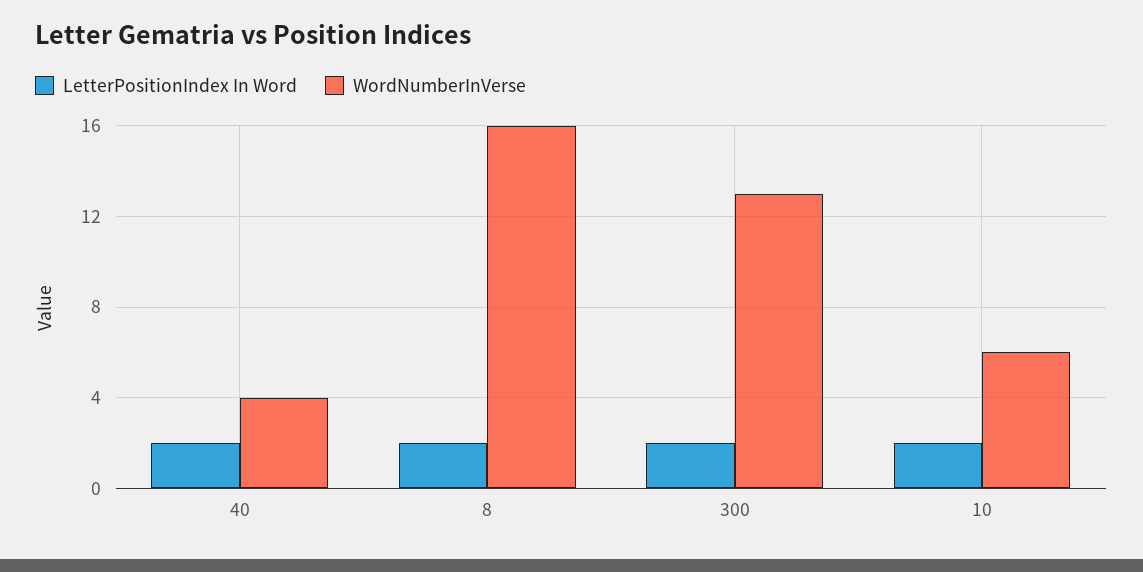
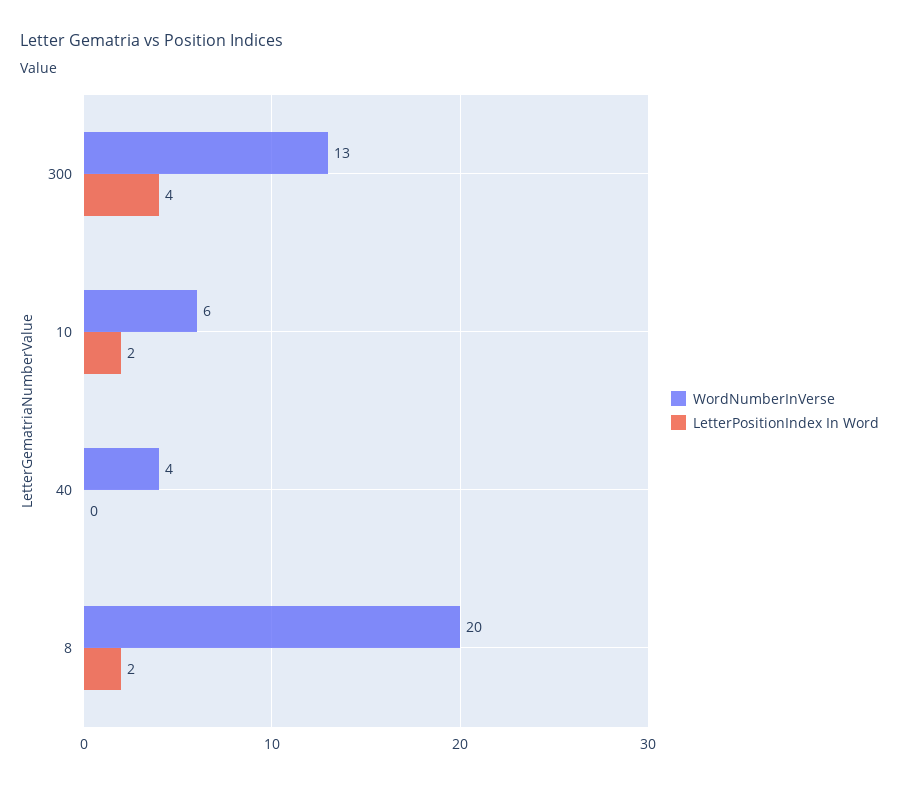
  {
    "LetterPositionIndex In Word": {
-     "40": 2,
+     "40": 0,
      "8": 2,
-     "300": 2,
+     "300": 4,
      "10": 2
    },
    "WordNumberInVerse": {
      "40": 4,
-     "8": 16,
+     "8": 20,
      "300": 13,
      "10": 6
    }
  }

